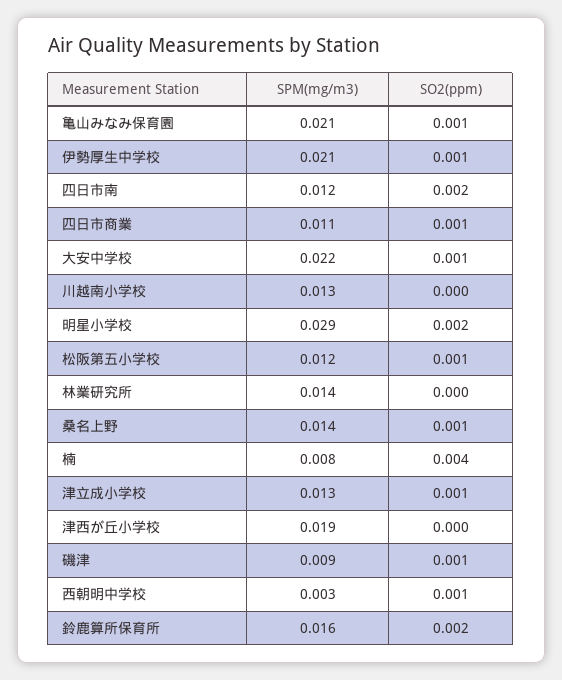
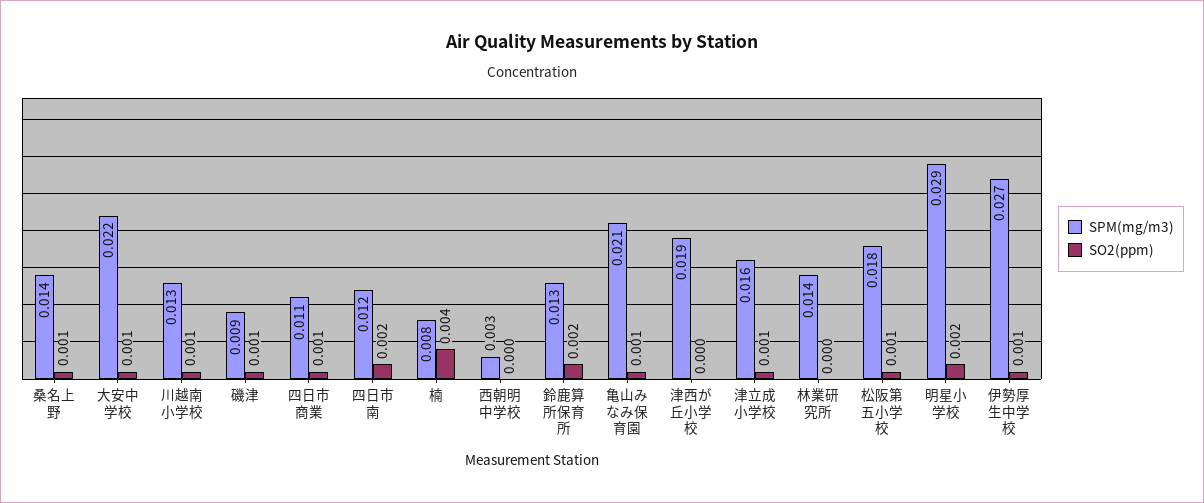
  {
    "SPM(mg/m3)": {
      "亀山みなみ保育園": 0.021,
-     "伊勢厚生中学校": 0.021,
+     "伊勢厚生中学校": 0.027,
      "四日市南": 0.012,
      "四日市商業": 0.011,
      "大安中学校": 0.022,
      "川越南小学校": 0.013,
      "明星小学校": 0.029,
-     "松阪第五小学校": 0.012,
+     "松阪第五小学校": 0.018,
      "林業研究所": 0.014,
      "桑名上野": 0.014,
      "楠": 0.008,
-     "津立成小学校": 0.013,
+     "津立成小学校": 0.016,
      "津西が丘小学校": 0.019,
      "磯津": 0.009,
      "西朝明中学校": 0.003,
-     "鈴鹿算所保育所": 0.016
+     "鈴鹿算所保育所": 0.013
    },
    "SO2(ppm)": {
      "亀山みなみ保育園": 0.001,
      "伊勢厚生中学校": 0.001,
      "四日市南": 0.002,
      "四日市商業": 0.001,
      "大安中学校": 0.001,
-     "川越南小学校": 0,
+     "川越南小学校": 0.001,
      "明星小学校": 0.002,
      "松阪第五小学校": 0.001,
      "林業研究所": 0,
      "桑名上野": 0.001,
      "楠": 0.004,
      "津立成小学校": 0.001,
      "津西が丘小学校": 0,
      "磯津": 0.001,
-     "西朝明中学校": 0.001,
+     "西朝明中学校": 0,
      "鈴鹿算所保育所": 0.002
    }
  }

